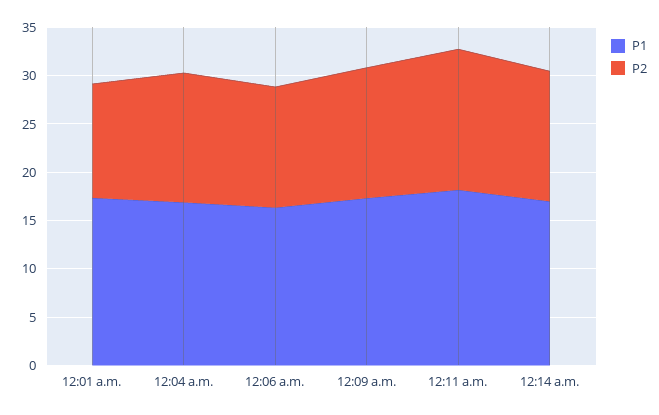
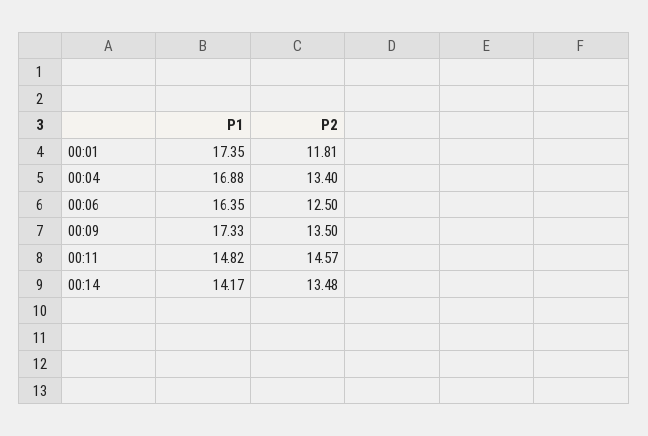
  {
    "P1": {
      "12:01 a.m.": 17.35,
      "12:04 a.m.": 16.88,
      "12:06 a.m.": 16.35,
      "12:09 a.m.": 17.33,
-     "12:11 a.m.": 18,
+     "12:11 a.m.": 14.82,
-     "12:14 a.m.": 17
+     "12:14 a.m.": 14.17
    },
    "P2": {
      "12:01 a.m.": 11.81,
      "12:04 a.m.": 13.4,
      "12:06 a.m.": 12.5,
      "12:09 a.m.": 13.5,
      "12:11 a.m.": 14.57,
      "12:14 a.m.": 13.48
    }
  }

